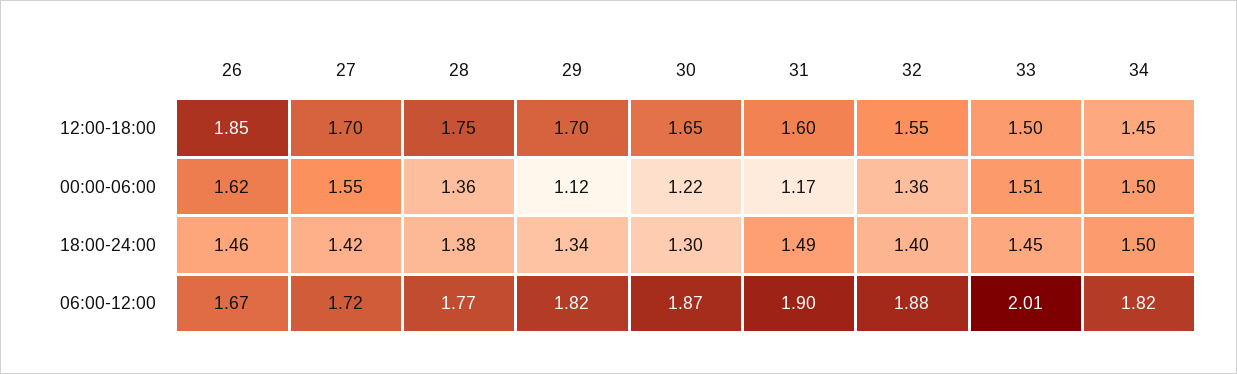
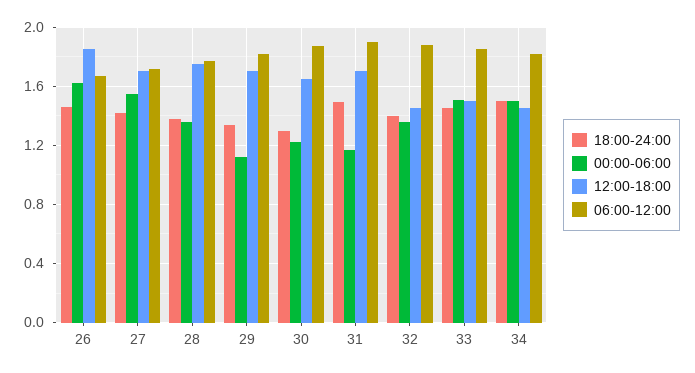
  {
    "12:00-18:00": {
      "26": 1.85,
      "27": 1.7,
      "28": 1.75,
      "29": 1.7,
      "30": 1.65,
-     "31": 1.6,
+     "31": 1.7,
-     "32": 1.55,
+     "32": 1.45,
      "33": 1.5,
      "34": 1.45
    },
    "00:00-06:00": {
      "26": 1.62,
      "27": 1.55,
      "28": 1.36,
      "29": 1.12,
      "30": 1.22,
      "31": 1.17,
      "32": 1.36,
      "33": 1.51,
      "34": 1.5
    },
    "18:00-24:00": {
      "26": 1.46,
      "27": 1.42,
      "28": 1.38,
      "29": 1.34,
      "30": 1.3,
      "31": 1.49,
      "32": 1.4,
      "33": 1.45,
      "34": 1.5
    },
    "06:00-12:00": {
      "26": 1.67,
      "27": 1.72,
      "28": 1.77,
      "29": 1.82,
      "30": 1.87,
      "31": 1.9,
      "32": 1.88,
-     "33": 2.01,
+     "33": 1.85,
      "34": 1.82
    }
  }

